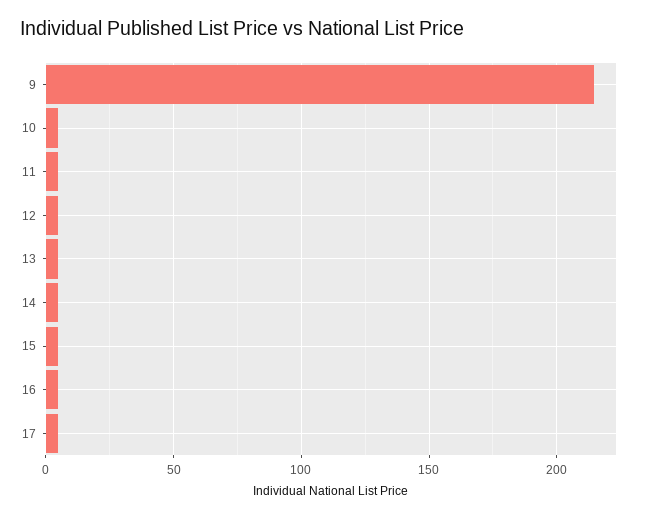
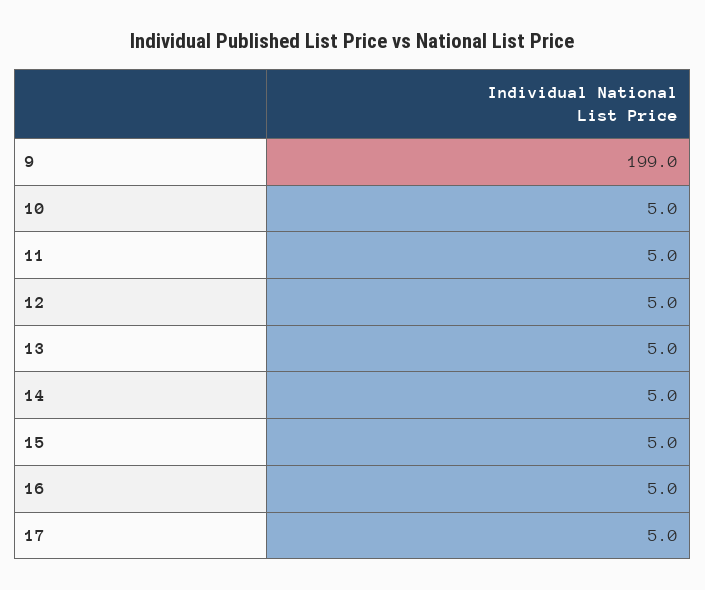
  {
-   "9": 215,
+   "9": 199,
    "10": 5,
    "11": 5,
    "12": 5,
    "13": 5,
    "14": 5,
    "15": 5,
    "16": 5,
    "17": 5
  }

